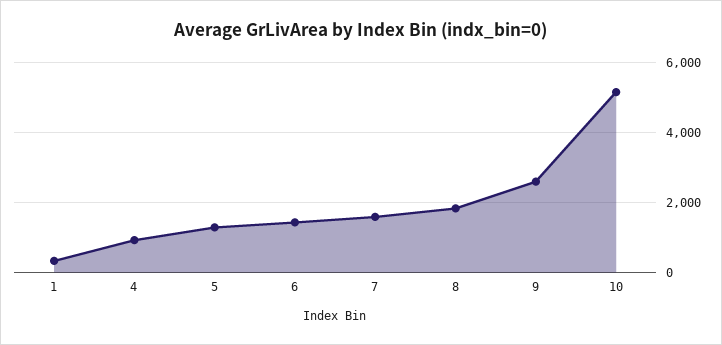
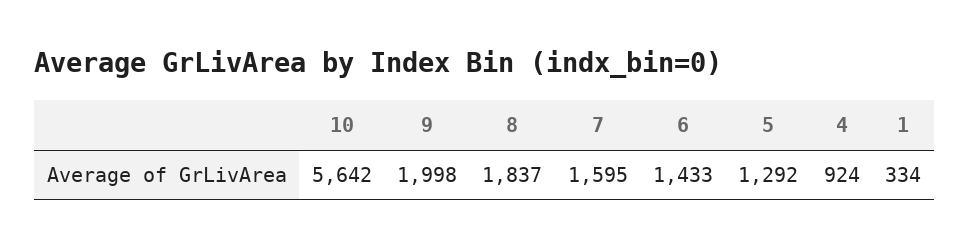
  {
    "1": 334,
    "4": 924,
    "5": 1292,
    "6": 1433,
    "7": 1595,
    "8": 1837,
-   "9": 2600,
+   "9": 1998,
-   "10": 5200
+   "10": 5642
  }

